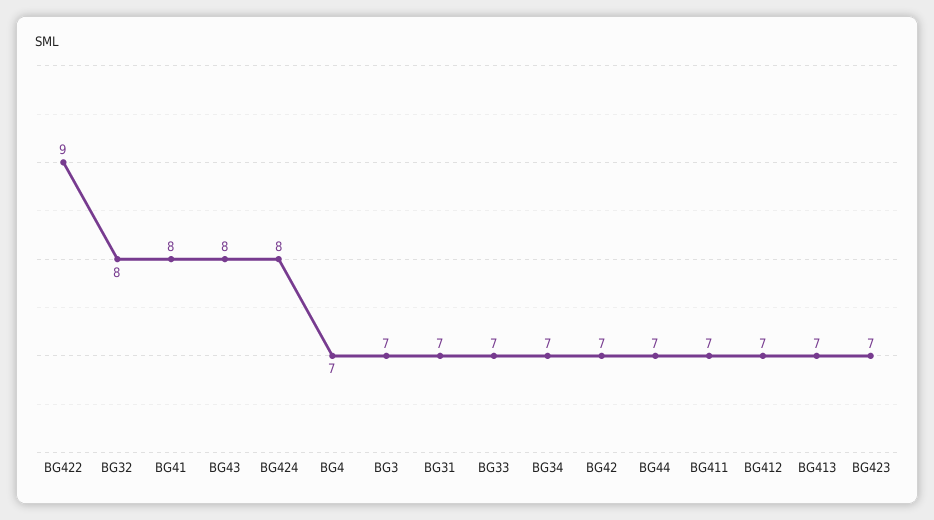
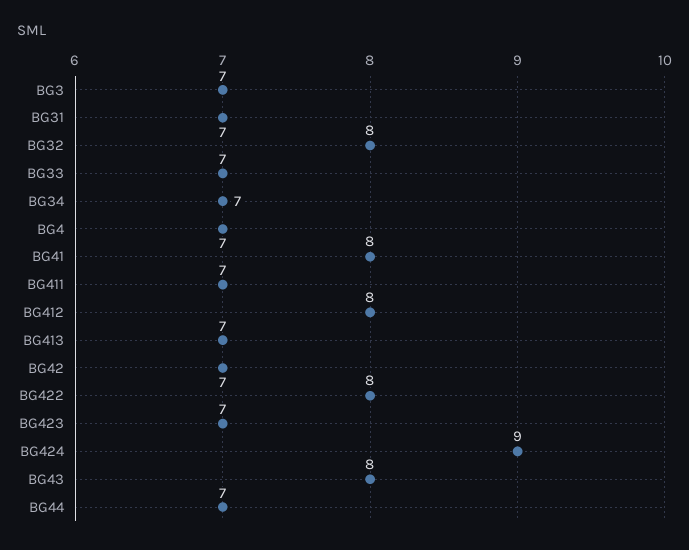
  {
-   "BG422": 9,
+   "BG422": 8,
    "BG32": 8,
    "BG41": 8,
    "BG43": 8,
-   "BG424": 8,
+   "BG424": 9,
    "BG4": 7,
    "BG3": 7,
    "BG31": 7,
    "BG33": 7,
    "BG34": 7,
    "BG42": 7,
    "BG44": 7,
    "BG411": 7,
-   "BG412": 7,
+   "BG412": 8,
    "BG413": 7,
    "BG423": 7
  }

